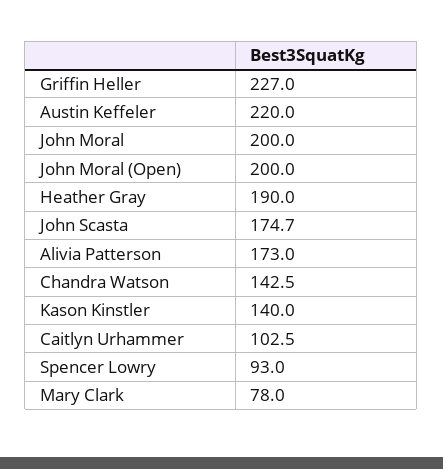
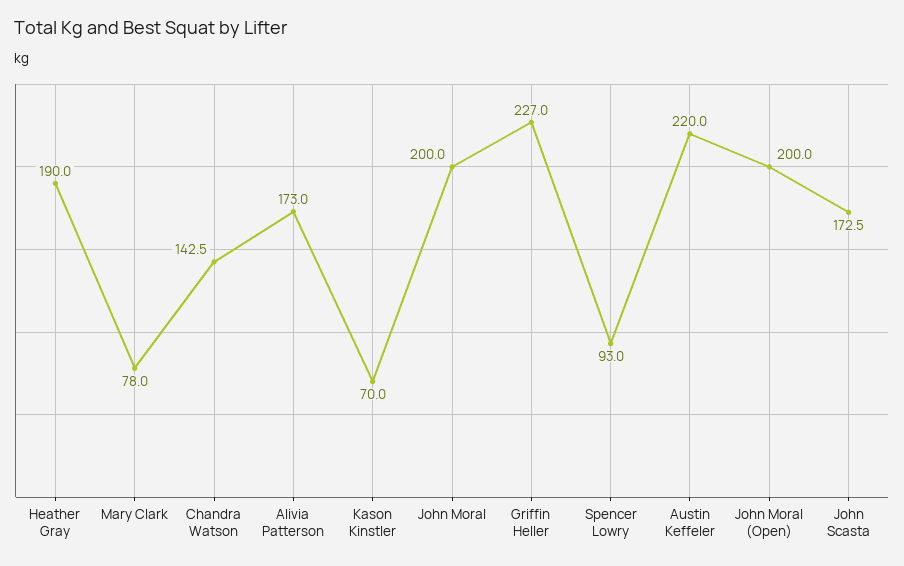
  {
    "Griffin Heller": 227,
    "Austin Keffeler": 220,
    "John Moral": 200,
    "John Moral (Open)": 200,
    "Heather Gray": 190,
-   "John Scasta": 174.7,
+   "John Scasta": 172.5,
    "Alivia Patterson": 173,
    "Chandra Watson": 142.5,
-   "Kason Kinstler": 140,
+   "Kason Kinstler": 70,
-   "Caitlyn Urhammer": 102.5,
    "Spencer Lowry": 93,
    "Mary Clark": 78
  }

